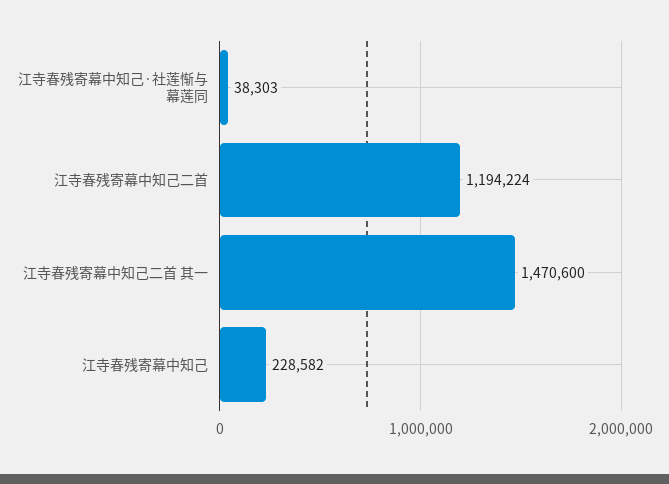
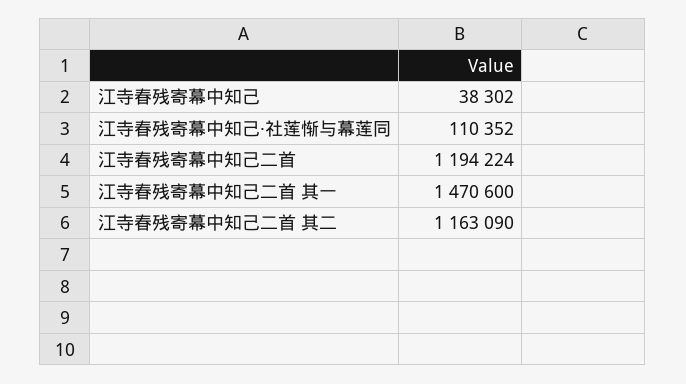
  {
-   "江寺春残寄幕中知己·社莲惭与幕莲同": 38303,
+   "江寺春残寄幕中知己·社莲惭与幕莲同": 110352,
    "江寺春残寄幕中知己二首": 1194224,
    "江寺春残寄幕中知己二首 其一": 1470600,
-   "江寺春残寄幕中知己": 228582
+   "江寺春残寄幕中知己": 38302,
+   "江寺春残寄幕中知己二首 其二": 1163090
  }

